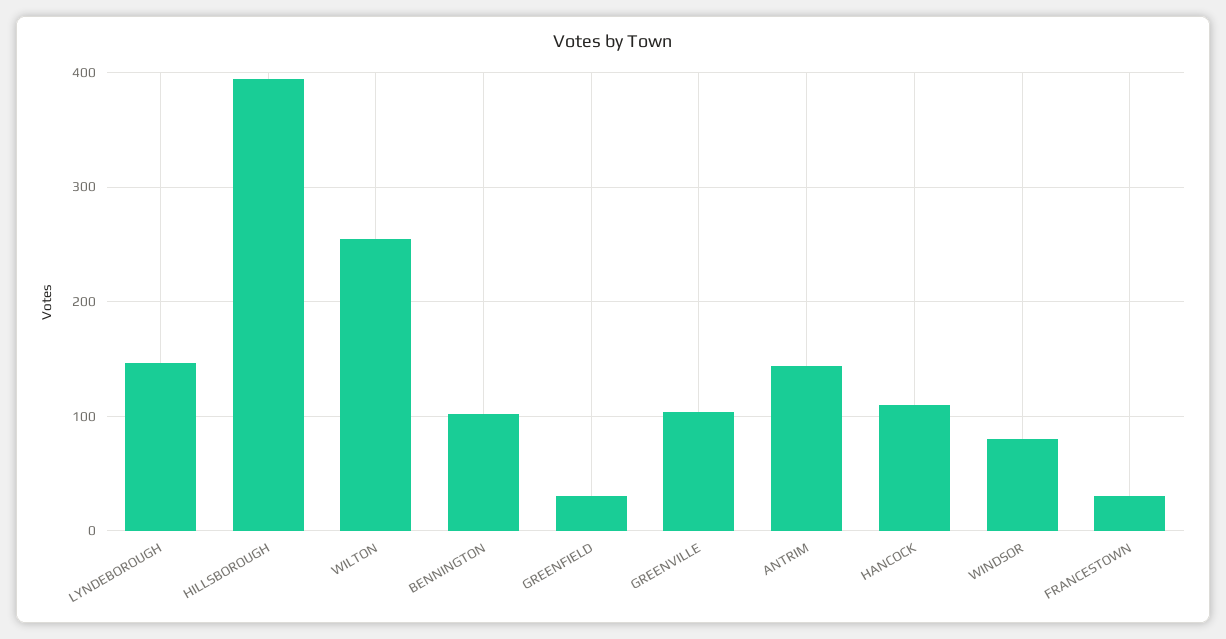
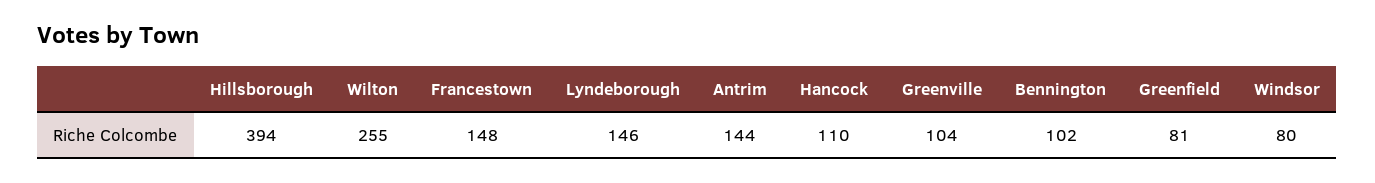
  {
    "LYNDEBOROUGH": 146,
    "HILLSBOROUGH": 394,
    "WILTON": 255,
    "BENNINGTON": 102,
-   "GREENFIELD": 30,
+   "GREENFIELD": 81,
    "GREENVILLE": 104,
    "ANTRIM": 144,
    "HANCOCK": 110,
    "WINDSOR": 80,
-   "FRANCESTOWN": 30
+   "FRANCESTOWN": 148
  }

